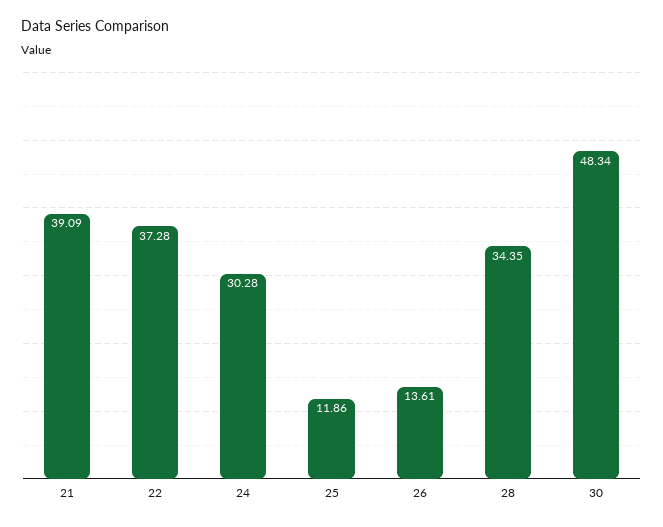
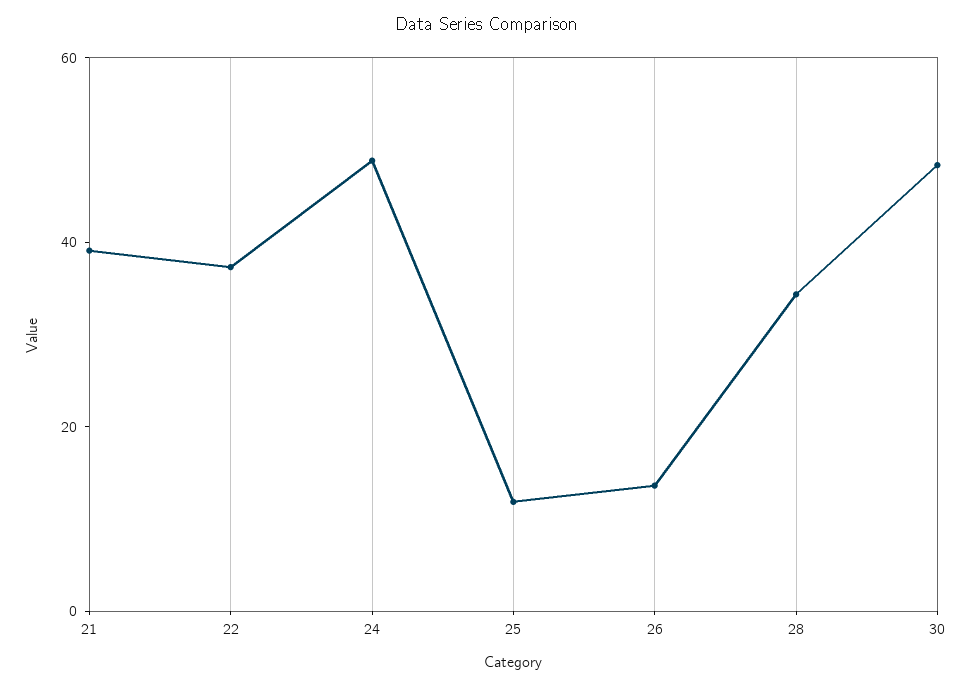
  {
    "21": 39.09,
    "22": 37.28,
-   "24": 30.28,
+   "24": 50,
    "25": 11.86,
    "26": 13.61,
    "28": 34.35,
    "30": 48.34
  }

